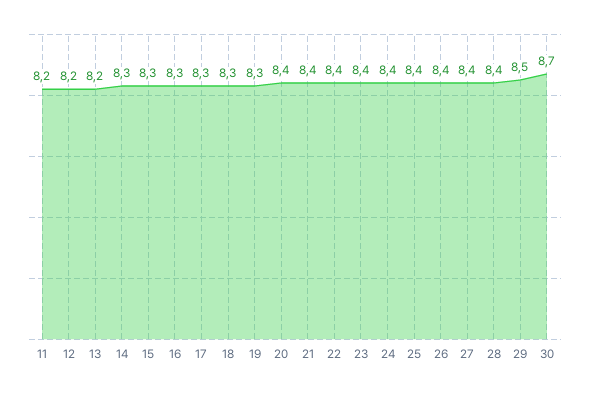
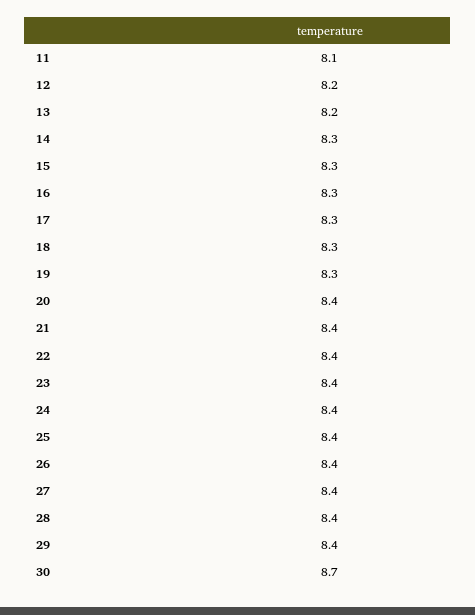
  {
-   "11": 8.2,
+   "11": 8.1,
    "12": 8.2,
    "13": 8.2,
    "14": 8.3,
    "15": 8.3,
    "16": 8.3,
    "17": 8.3,
    "18": 8.3,
    "19": 8.3,
    "20": 8.4,
    "21": 8.4,
    "22": 8.4,
    "23": 8.4,
    "24": 8.4,
    "25": 8.4,
    "26": 8.4,
    "27": 8.4,
    "28": 8.4,
-   "29": 8.5,
+   "29": 8.4,
    "30": 8.7
  }

